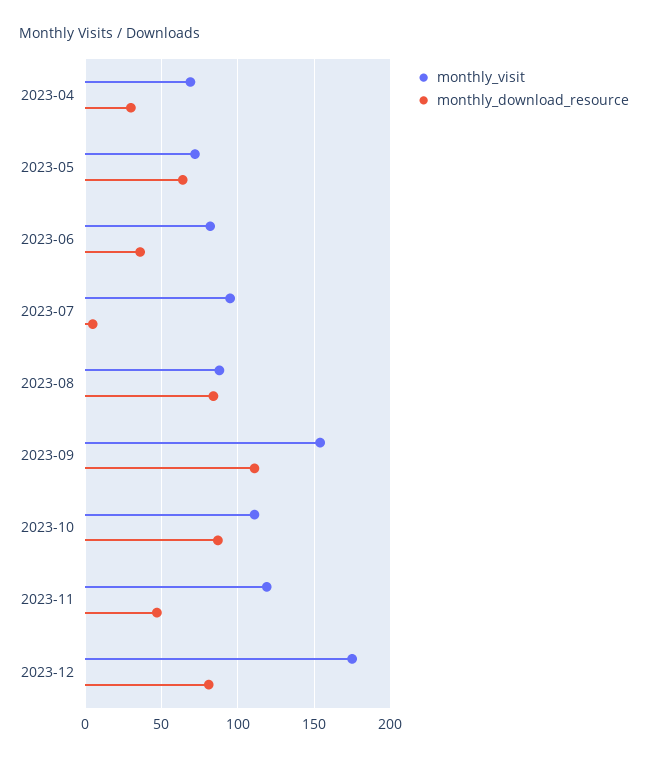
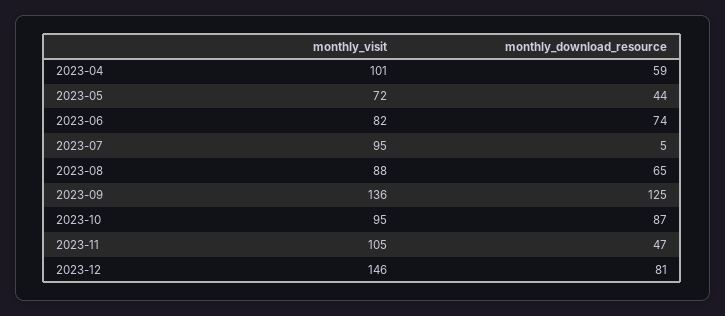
  {
    "monthly_visit": {
-     "2023-04": 70,
+     "2023-04": 101,
      "2023-05": 72,
      "2023-06": 82,
      "2023-07": 95,
      "2023-08": 88,
-     "2023-09": 155,
+     "2023-09": 136,
-     "2023-10": 110,
+     "2023-10": 95,
-     "2023-11": 120,
+     "2023-11": 105,
-     "2023-12": 175
+     "2023-12": 146
    },
    "monthly_download_resource": {
-     "2023-04": 30,
+     "2023-04": 59,
-     "2023-05": 65,
+     "2023-05": 44,
-     "2023-06": 35,
+     "2023-06": 74,
      "2023-07": 5,
-     "2023-08": 85,
+     "2023-08": 65,
-     "2023-09": 110,
+     "2023-09": 125,
      "2023-10": 87,
      "2023-11": 47,
      "2023-12": 81
    }
  }

